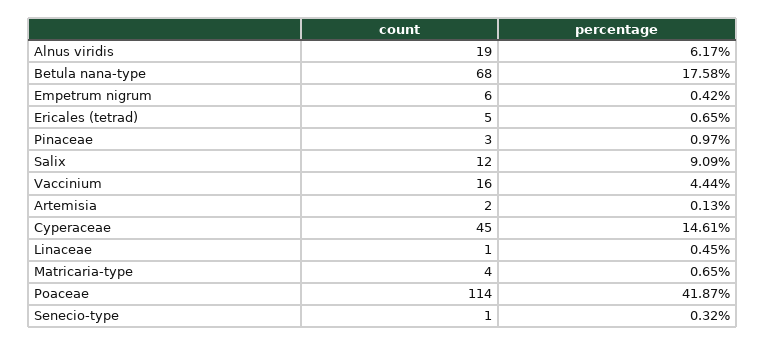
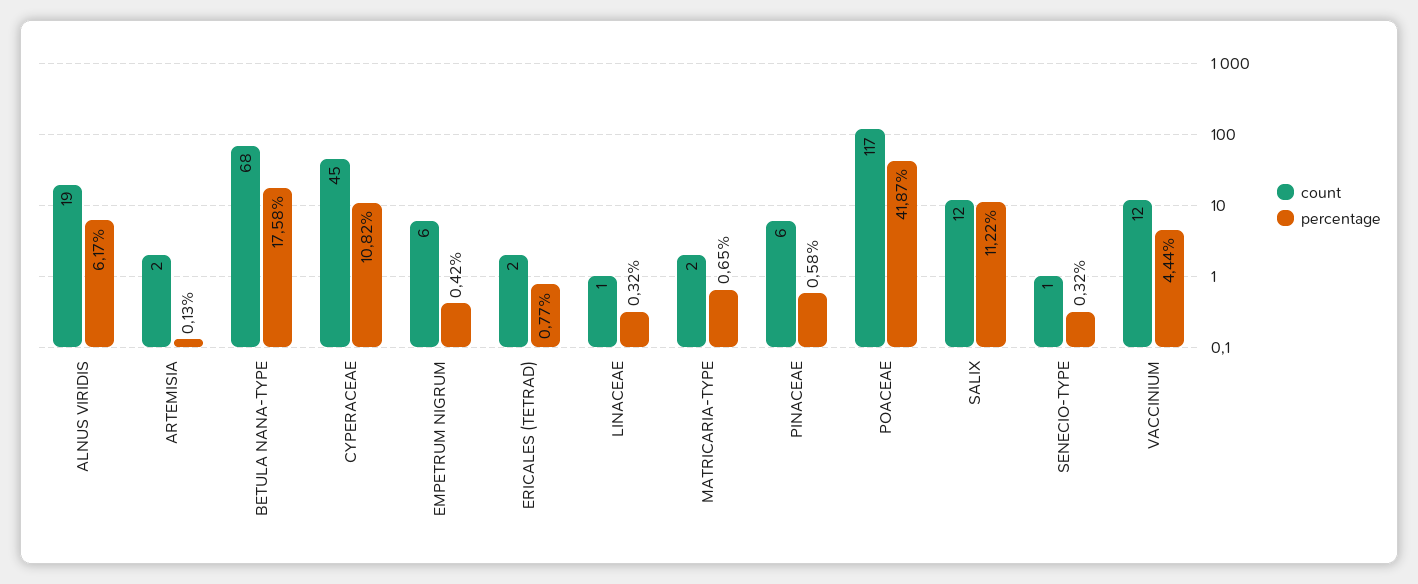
  {
    "count": {
      "Alnus viridis": 19,
      "Betula nana-type": 68,
      "Empetrum nigrum": 6,
-     "Ericales (tetrad)": 5,
+     "Ericales (tetrad)": 2,
-     "Pinaceae": 3,
+     "Pinaceae": 6,
      "Salix": 12,
-     "Vaccinium": 16,
+     "Vaccinium": 12,
      "Artemisia": 2,
      "Cyperaceae": 45,
      "Linaceae": 1,
-     "Matricaria-type": 4,
+     "Matricaria-type": 2,
-     "Poaceae": 114,
+     "Poaceae": 117,
      "Senecio-type": 1
    },
    "percentage": {
      "Alnus viridis": 6.17,
      "Betula nana-type": 17.58,
      "Empetrum nigrum": 0.42,
-     "Ericales (tetrad)": 0.65,
+     "Ericales (tetrad)": 0.77,
-     "Pinaceae": 0.97,
+     "Pinaceae": 0.58,
-     "Salix": 9.09,
+     "Salix": 11.22,
      "Vaccinium": 4.44,
      "Artemisia": 0.13,
-     "Cyperaceae": 14.61,
+     "Cyperaceae": 10.82,
-     "Linaceae": 0.45,
+     "Linaceae": 0.32,
      "Matricaria-type": 0.65,
      "Poaceae": 41.87,
      "Senecio-type": 0.32
    }
  }

